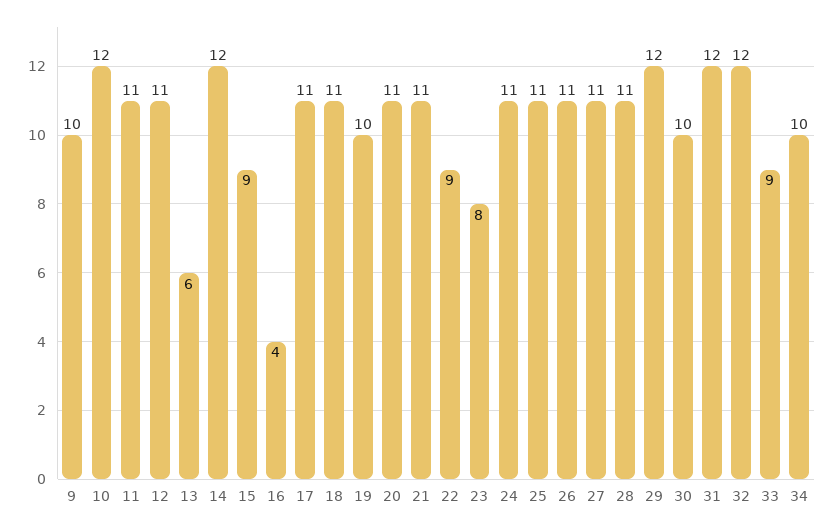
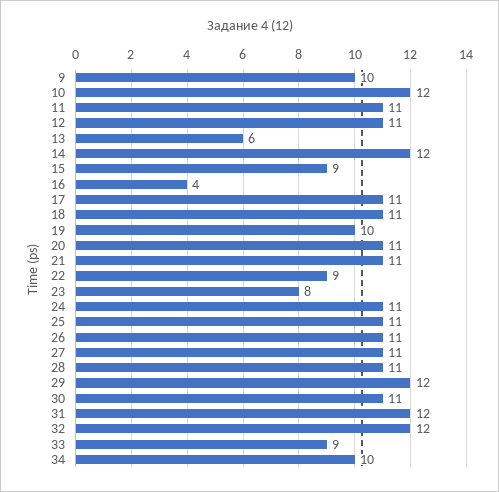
  {
    "9": 10,
    "10": 12,
    "11": 11,
    "12": 11,
    "13": 6,
    "14": 12,
    "15": 9,
    "16": 4,
    "17": 11,
    "18": 11,
    "19": 10,
    "20": 11,
    "21": 11,
    "22": 9,
    "23": 8,
    "24": 11,
    "25": 11,
    "26": 11,
    "27": 11,
    "28": 11,
    "29": 12,
-   "30": 10,
+   "30": 11,
    "31": 12,
    "32": 12,
    "33": 9,
    "34": 10
  }

